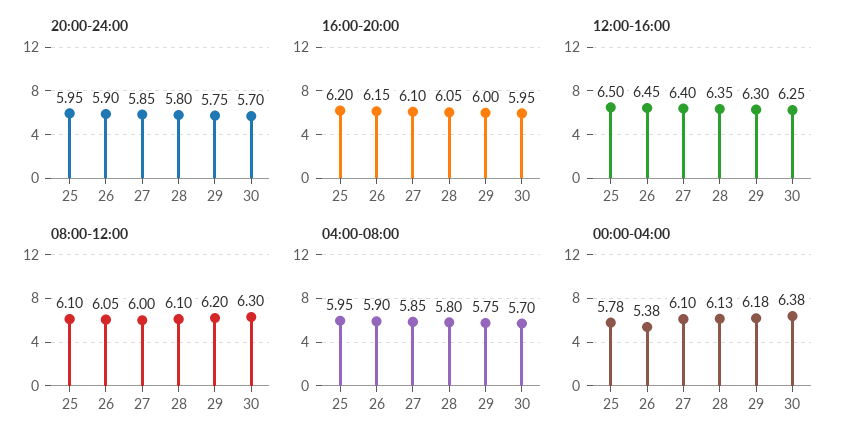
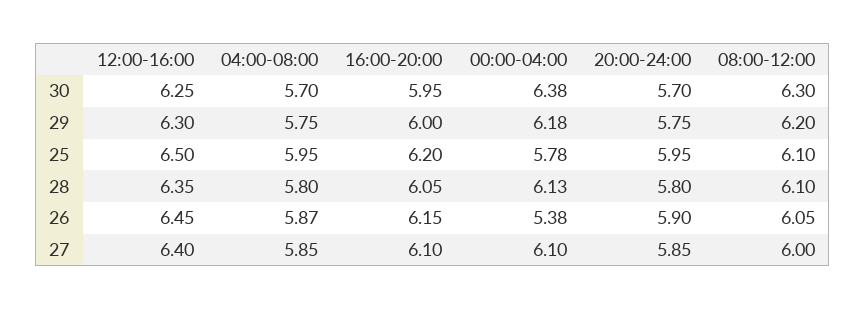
  {
    "20:00-24:00": {
      "25": 5.95,
      "26": 5.9,
      "27": 5.85,
      "28": 5.8,
      "29": 5.75,
      "30": 5.7
    },
    "16:00-20:00": {
      "25": 6.2,
      "26": 6.15,
      "27": 6.1,
      "28": 6.05,
      "29": 6,
      "30": 5.95
    },
    "12:00-16:00": {
      "25": 6.5,
      "26": 6.45,
      "27": 6.4,
      "28": 6.35,
      "29": 6.3,
      "30": 6.25
    },
    "08:00-12:00": {
      "25": 6.1,
      "26": 6.05,
      "27": 6,
      "28": 6.1,
      "29": 6.2,
      "30": 6.3
    },
    "04:00-08:00": {
      "25": 5.95,
-     "26": 5.9,
+     "26": 5.87,
      "27": 5.85,
      "28": 5.8,
      "29": 5.75,
      "30": 5.7
    },
    "00:00-04:00": {
      "25": 5.78,
      "26": 5.38,
      "27": 6.1,
      "28": 6.13,
      "29": 6.18,
      "30": 6.38
    }
  }

